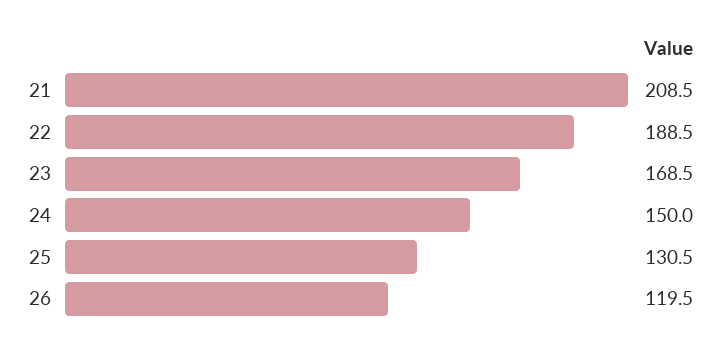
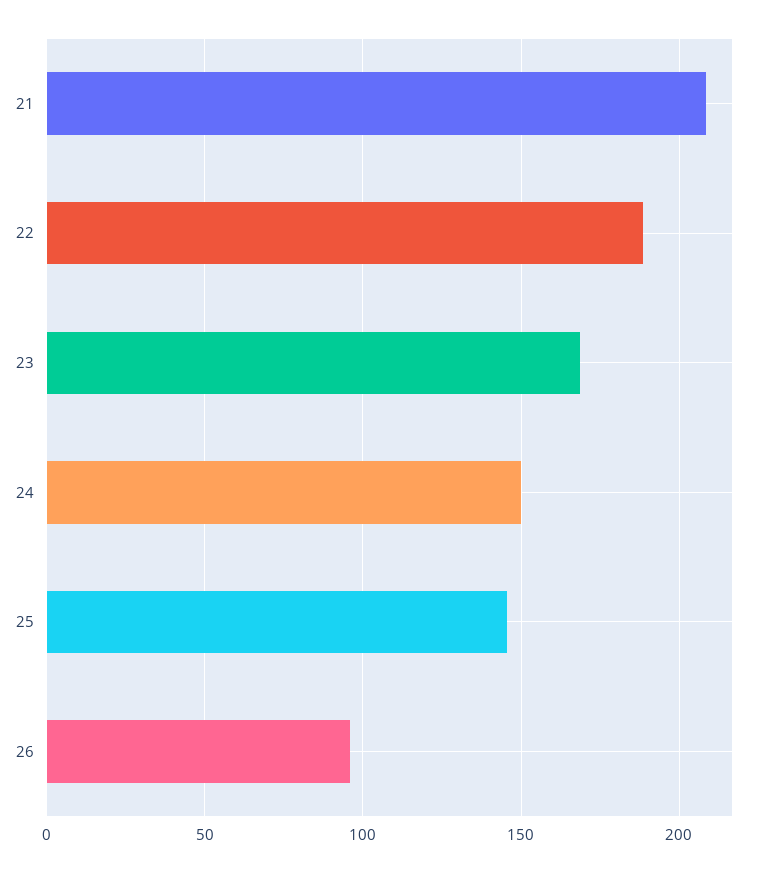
  {
    "21": 208.5,
    "22": 188.5,
    "23": 168.5,
    "24": 150,
-   "25": 130.5,
+   "25": 145,
-   "26": 119.5
+   "26": 95
  }

